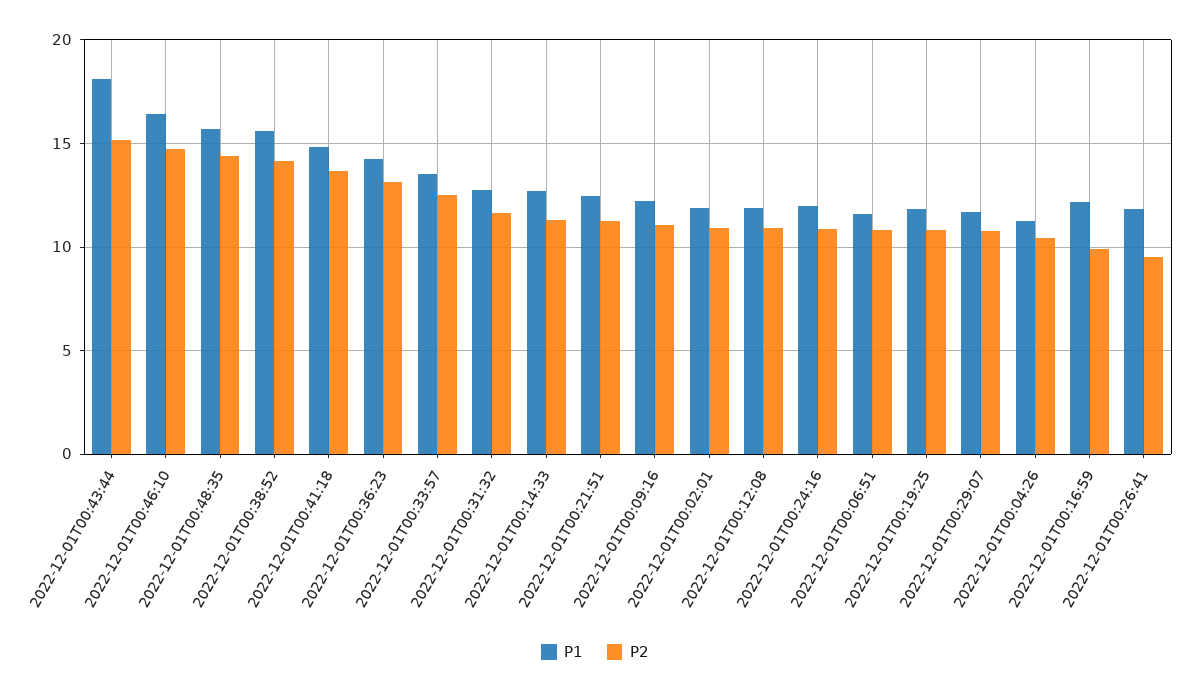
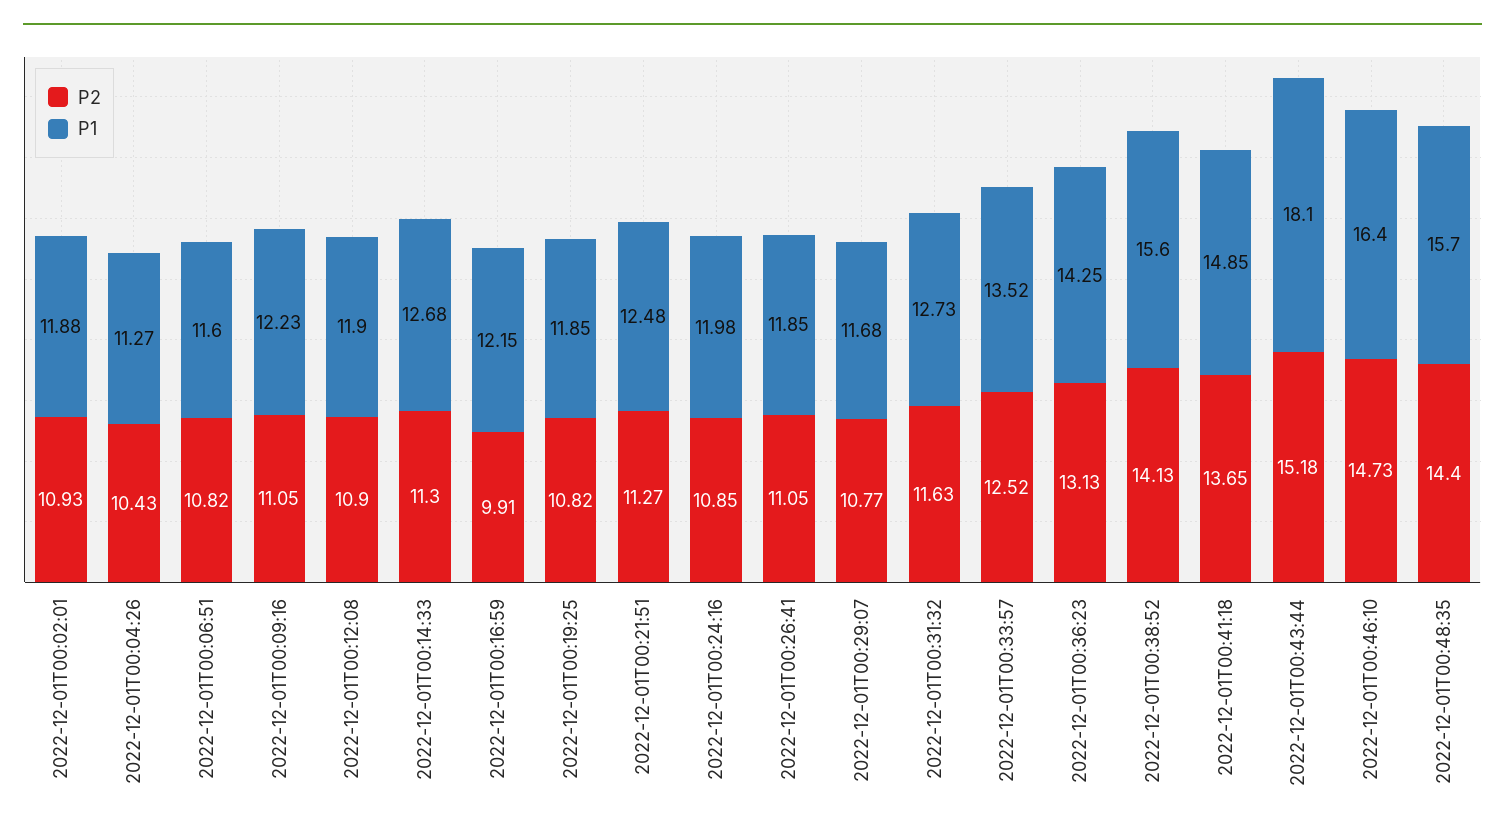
  {
    "P1": {
      "2022-12-01T00:43:44": 18.1,
      "2022-12-01T00:46:10": 16.4,
      "2022-12-01T00:48:35": 15.7,
      "2022-12-01T00:38:52": 15.6,
      "2022-12-01T00:41:18": 14.85,
      "2022-12-01T00:36:23": 14.25,
      "2022-12-01T00:33:57": 13.52,
      "2022-12-01T00:31:32": 12.73,
      "2022-12-01T00:14:33": 12.68,
      "2022-12-01T00:21:51": 12.48,
      "2022-12-01T00:09:16": 12.23,
      "2022-12-01T00:02:01": 11.88,
      "2022-12-01T00:12:08": 11.9,
      "2022-12-01T00:24:16": 11.98,
      "2022-12-01T00:06:51": 11.6,
      "2022-12-01T00:19:25": 11.85,
      "2022-12-01T00:29:07": 11.68,
      "2022-12-01T00:04:26": 11.27,
      "2022-12-01T00:16:59": 12.15,
      "2022-12-01T00:26:41": 11.85
    },
    "P2": {
      "2022-12-01T00:43:44": 15.18,
      "2022-12-01T00:46:10": 14.73,
      "2022-12-01T00:48:35": 14.4,
      "2022-12-01T00:38:52": 14.13,
      "2022-12-01T00:41:18": 13.65,
      "2022-12-01T00:36:23": 13.13,
      "2022-12-01T00:33:57": 12.52,
      "2022-12-01T00:31:32": 11.63,
      "2022-12-01T00:14:33": 11.3,
      "2022-12-01T00:21:51": 11.27,
      "2022-12-01T00:09:16": 11.05,
      "2022-12-01T00:02:01": 10.93,
      "2022-12-01T00:12:08": 10.9,
      "2022-12-01T00:24:16": 10.85,
      "2022-12-01T00:06:51": 10.82,
      "2022-12-01T00:19:25": 10.82,
      "2022-12-01T00:29:07": 10.77,
      "2022-12-01T00:04:26": 10.43,
      "2022-12-01T00:16:59": 9.91,
-     "2022-12-01T00:26:41": 9.5
+     "2022-12-01T00:26:41": 11.05
    }
  }

